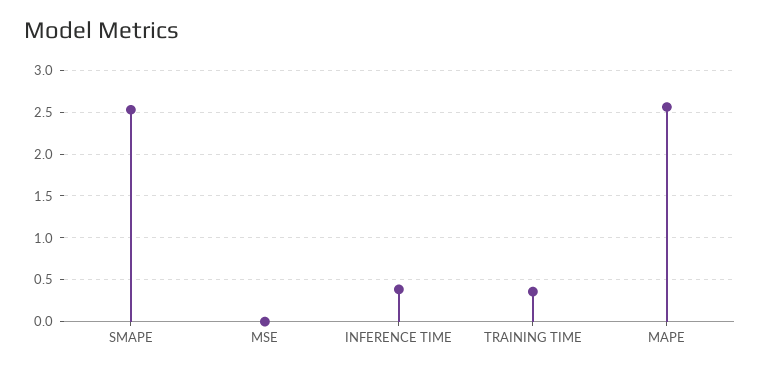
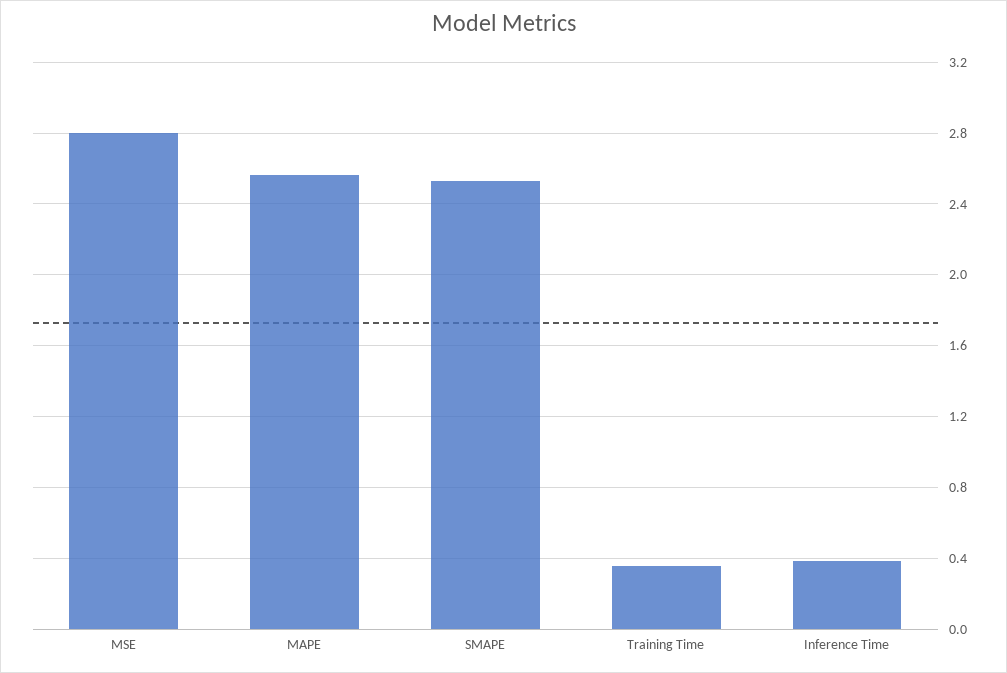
  {
    "SMAPE": 2.55,
-   "MSE": 0,
+   "MSE": 2.8,
    "INFERENCE TIME": 0.4,
    "TRAINING TIME": 0.35,
    "MAPE": 2.55
  }

